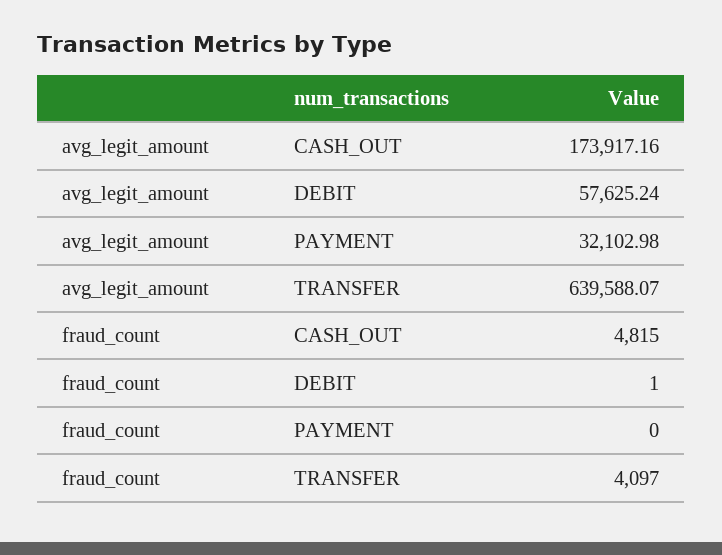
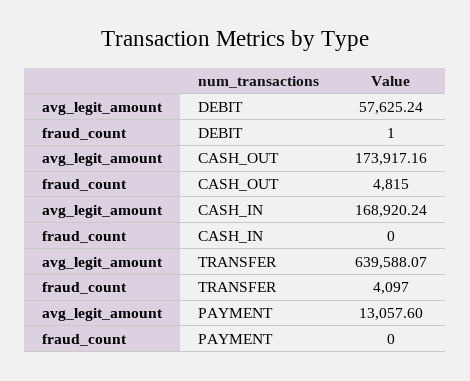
  {
    "avg_legit_amount": {
      "CASH_OUT": 173917.16,
      "DEBIT": 57625.24,
-     "PAYMENT": 32102.98,
+     "PAYMENT": 13057.6,
-     "TRANSFER": 639588.07
+     "TRANSFER": 639588.07,
+     "CASH_IN": 168920.24
    },
    "fraud_count": {
      "CASH_OUT": 4815,
      "DEBIT": 1,
      "PAYMENT": 0,
-     "TRANSFER": 4097
+     "TRANSFER": 4097,
+     "CASH_IN": 0
    }
  }

